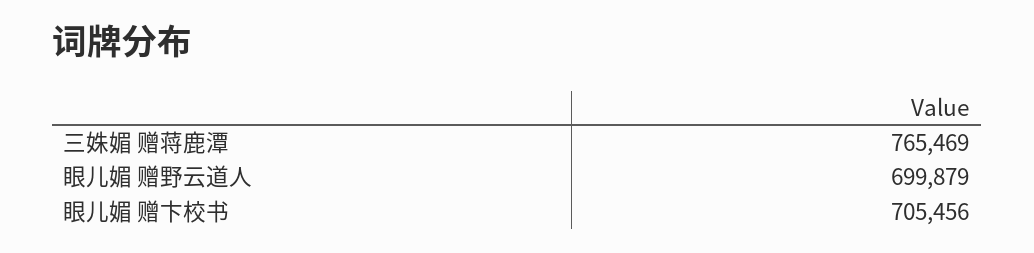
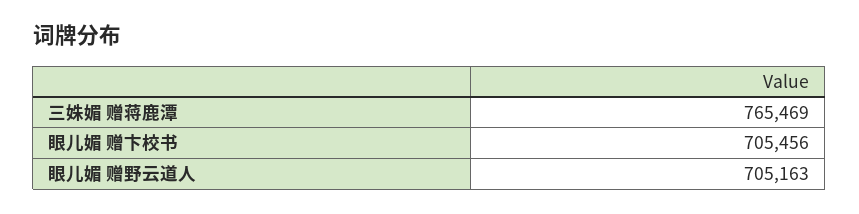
  {
    "三姝媚 赠蒋鹿潭": 765469,
-   "眼儿媚 赠野云道人": 699879,
+   "眼儿媚 赠野云道人": 705163,
    "眼儿媚 赠卞校书": 705456
  }

